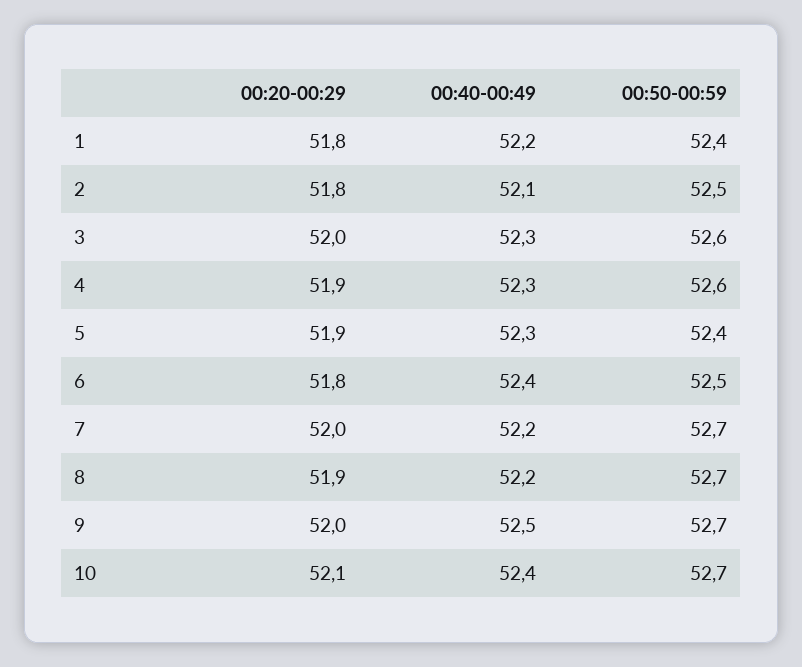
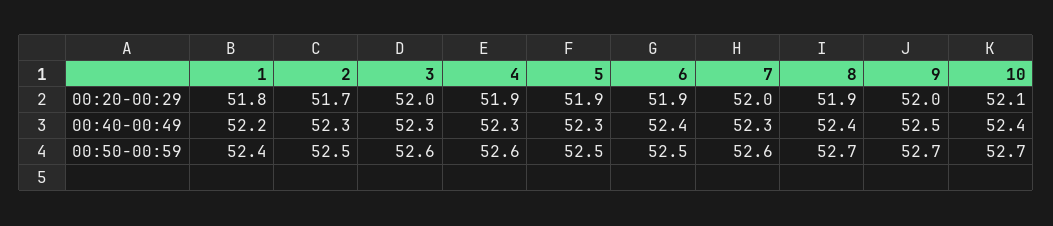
  {
    "00:20-00:29": {
      "1": 51.8,
-     "2": 51.8,
+     "2": 51.7,
      "3": 52,
      "4": 51.9,
      "5": 51.9,
-     "6": 51.8,
+     "6": 51.9,
      "7": 52,
      "8": 51.9,
      "9": 52,
      "10": 52.1
    },
    "00:40-00:49": {
      "1": 52.2,
-     "2": 52.1,
+     "2": 52.3,
      "3": 52.3,
      "4": 52.3,
      "5": 52.3,
      "6": 52.4,
-     "7": 52.2,
+     "7": 52.3,
-     "8": 52.2,
+     "8": 52.4,
      "9": 52.5,
      "10": 52.4
    },
    "00:50-00:59": {
      "1": 52.4,
      "2": 52.5,
      "3": 52.6,
      "4": 52.6,
-     "5": 52.4,
+     "5": 52.5,
      "6": 52.5,
-     "7": 52.7,
+     "7": 52.6,
      "8": 52.7,
      "9": 52.7,
      "10": 52.7
    }
  }

